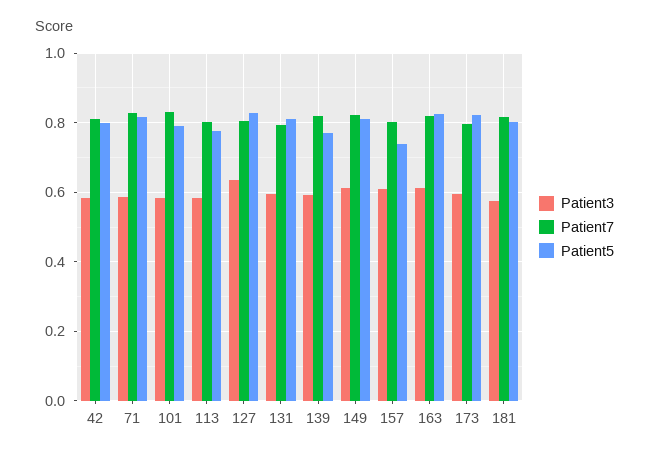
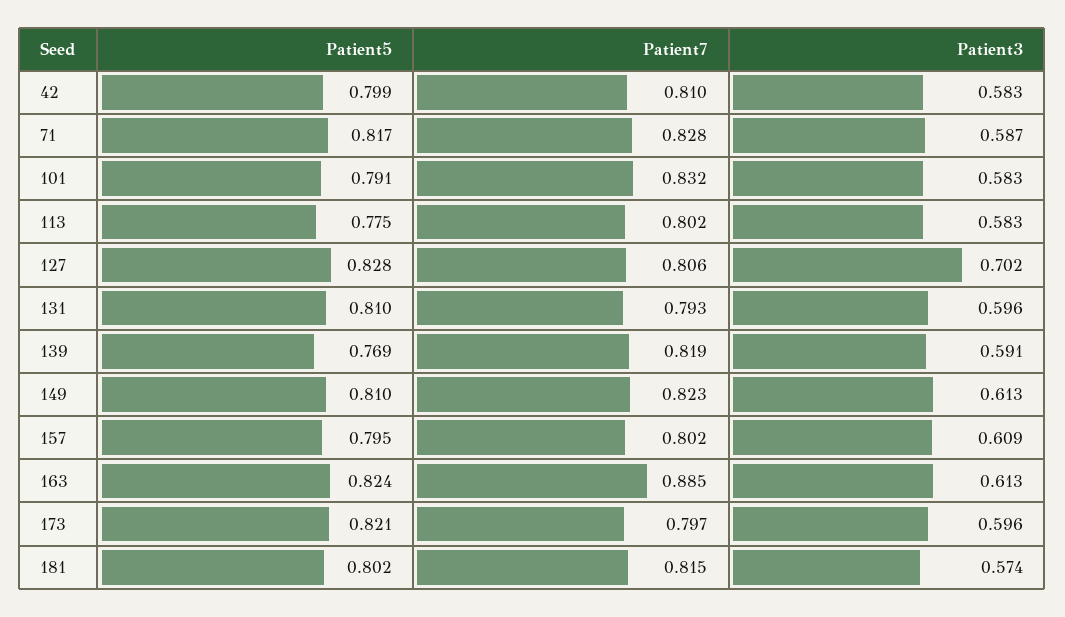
  {
    "Patient3": {
      "42": 0.583,
      "71": 0.587,
      "101": 0.583,
      "113": 0.583,
-     "127": 0.64,
+     "127": 0.702,
      "131": 0.596,
      "139": 0.591,
      "149": 0.613,
      "157": 0.609,
      "163": 0.613,
      "173": 0.596,
      "181": 0.574
    },
    "Patient7": {
      "42": 0.81,
      "71": 0.828,
      "101": 0.832,
      "113": 0.802,
      "127": 0.806,
      "131": 0.793,
      "139": 0.819,
      "149": 0.823,
      "157": 0.802,
-     "163": 0.82,
+     "163": 0.885,
      "173": 0.797,
      "181": 0.815
    },
    "Patient5": {
      "42": 0.799,
      "71": 0.817,
      "101": 0.791,
      "113": 0.775,
      "127": 0.828,
      "131": 0.81,
      "139": 0.769,
      "149": 0.81,
-     "157": 0.74,
+     "157": 0.795,
      "163": 0.824,
      "173": 0.821,
      "181": 0.802
    }
  }

